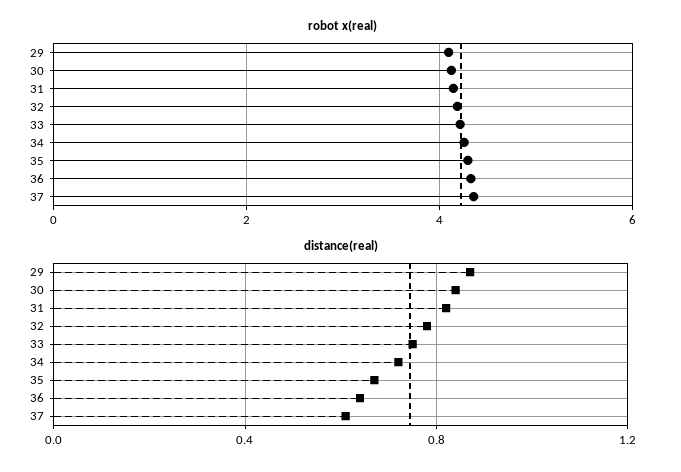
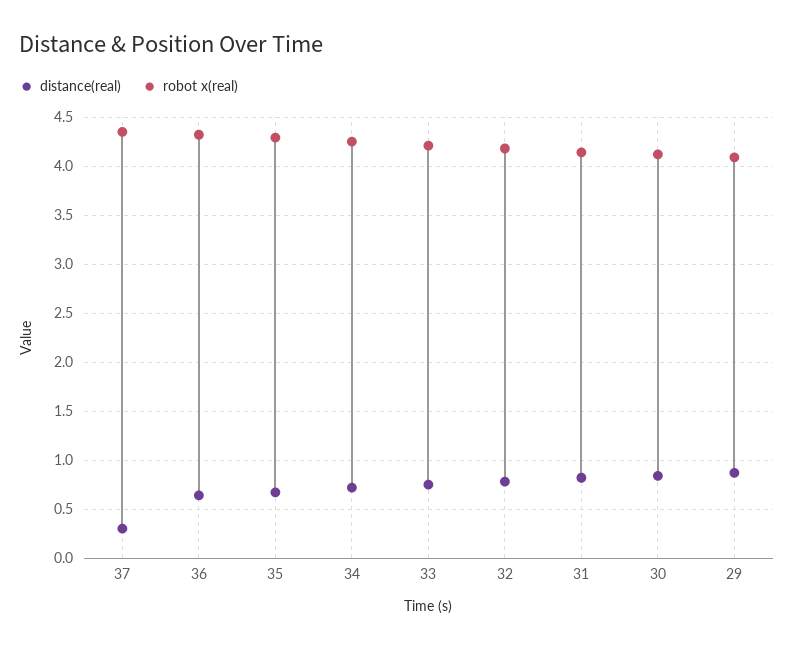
  {
    "robot x(real)": {
      "29": 4.1,
      "30": 4.1,
      "31": 4.1,
      "32": 4.2,
      "33": 4.2,
      "34": 4.3,
      "35": 4.3,
      "36": 4.3,
      "37": 4.4
    },
    "distance(real)": {
      "29": 0.85,
      "30": 0.85,
      "31": 0.8,
      "32": 0.8,
      "33": 0.75,
      "34": 0.7,
      "35": 0.65,
      "36": 0.65,
-     "37": 0.6
+     "37": 0.3
    }
  }

